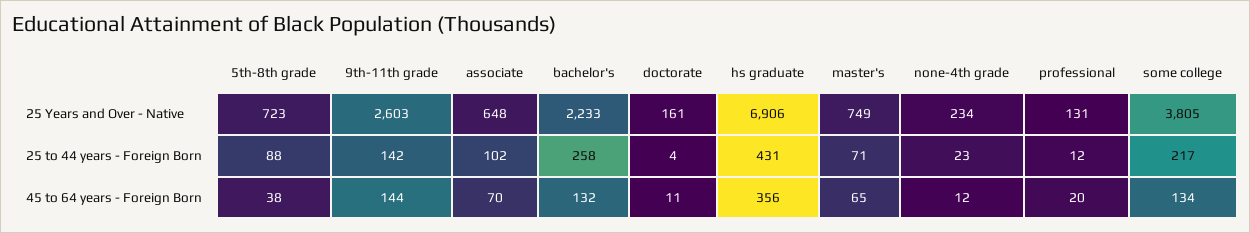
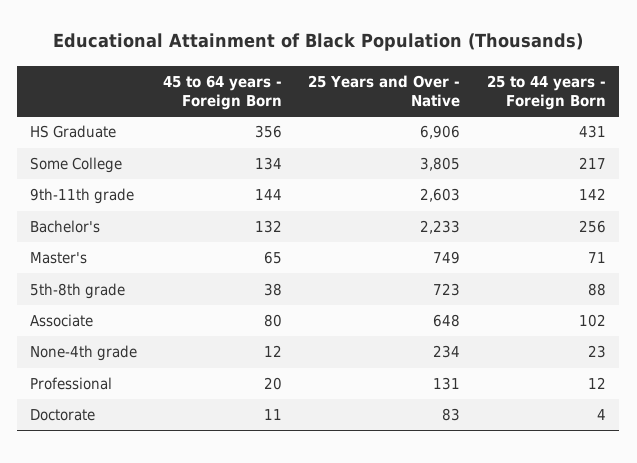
  {
    "5th-8th grade": {
      "25 Years and Over - Native": 723,
      "25 to 44 years - Foreign Born": 88,
      "45 to 64 years - Foreign Born": 38
    },
    "9th-11th grade": {
      "25 Years and Over - Native": 2603,
      "25 to 44 years - Foreign Born": 142,
      "45 to 64 years - Foreign Born": 144
    },
    "associate": {
      "25 Years and Over - Native": 648,
      "25 to 44 years - Foreign Born": 102,
-     "45 to 64 years - Foreign Born": 70
+     "45 to 64 years - Foreign Born": 80
    },
    "bachelor's": {
      "25 Years and Over - Native": 2233,
-     "25 to 44 years - Foreign Born": 258,
+     "25 to 44 years - Foreign Born": 256,
      "45 to 64 years - Foreign Born": 132
    },
    "doctorate": {
-     "25 Years and Over - Native": 161,
+     "25 Years and Over - Native": 83,
      "25 to 44 years - Foreign Born": 4,
      "45 to 64 years - Foreign Born": 11
    },
    "hs graduate": {
      "25 Years and Over - Native": 6906,
      "25 to 44 years - Foreign Born": 431,
      "45 to 64 years - Foreign Born": 356
    },
    "master's": {
      "25 Years and Over - Native": 749,
      "25 to 44 years - Foreign Born": 71,
      "45 to 64 years - Foreign Born": 65
    },
    "none-4th grade": {
      "25 Years and Over - Native": 234,
      "25 to 44 years - Foreign Born": 23,
      "45 to 64 years - Foreign Born": 12
    },
    "professional": {
      "25 Years and Over - Native": 131,
      "25 to 44 years - Foreign Born": 12,
      "45 to 64 years - Foreign Born": 20
    },
    "some college": {
      "25 Years and Over - Native": 3805,
      "25 to 44 years - Foreign Born": 217,
      "45 to 64 years - Foreign Born": 134
    }
  }

